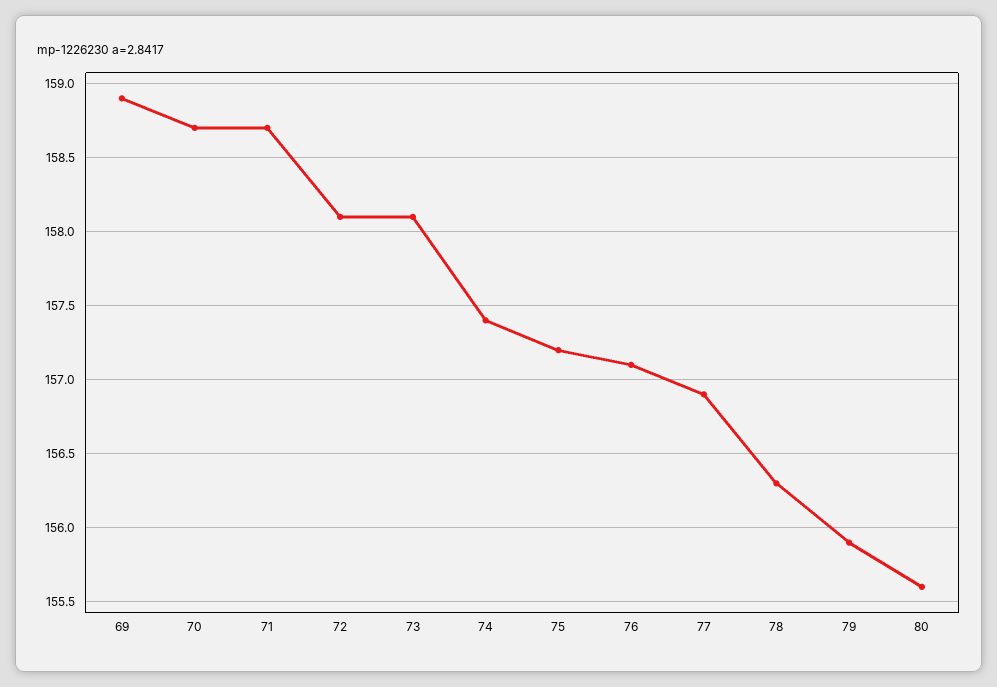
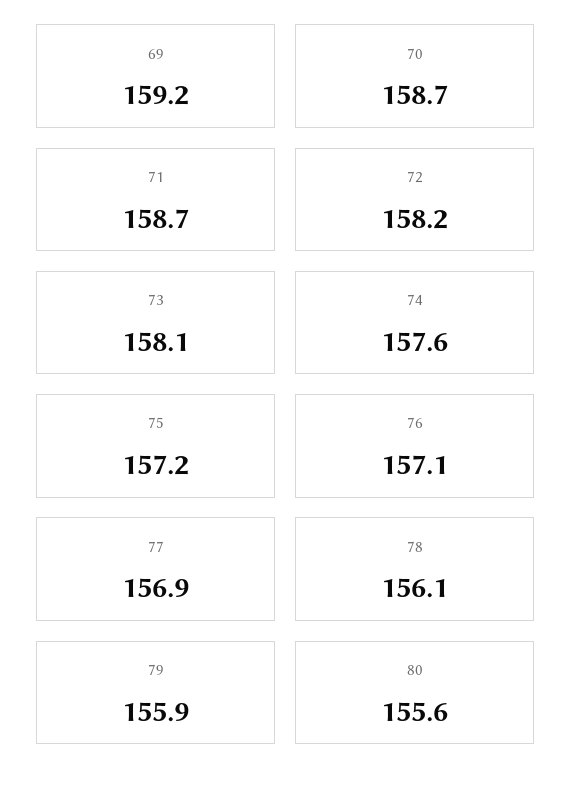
  {
-   "69": 158.9,
+   "69": 159.2,
    "70": 158.7,
    "71": 158.7,
-   "72": 158.1,
+   "72": 158.2,
    "73": 158.1,
-   "74": 157.4,
+   "74": 157.6,
    "75": 157.2,
    "76": 157.1,
    "77": 156.9,
-   "78": 156.3,
+   "78": 156.1,
    "79": 155.9,
    "80": 155.6
  }

